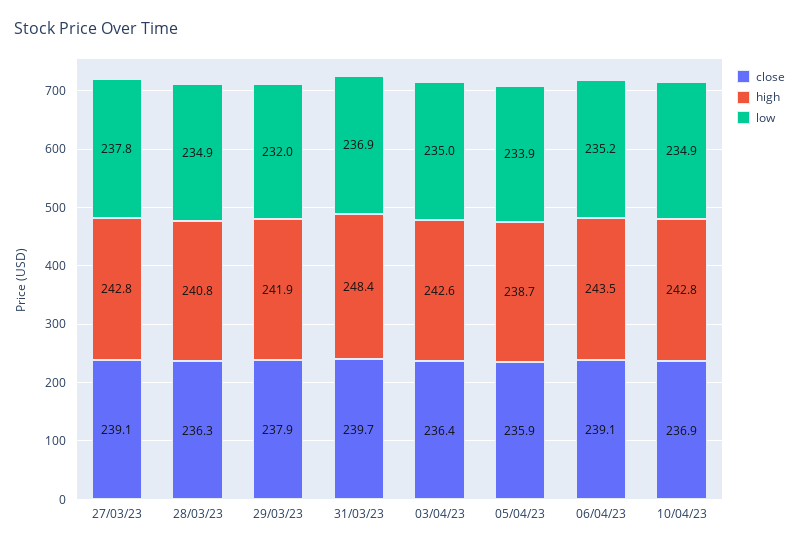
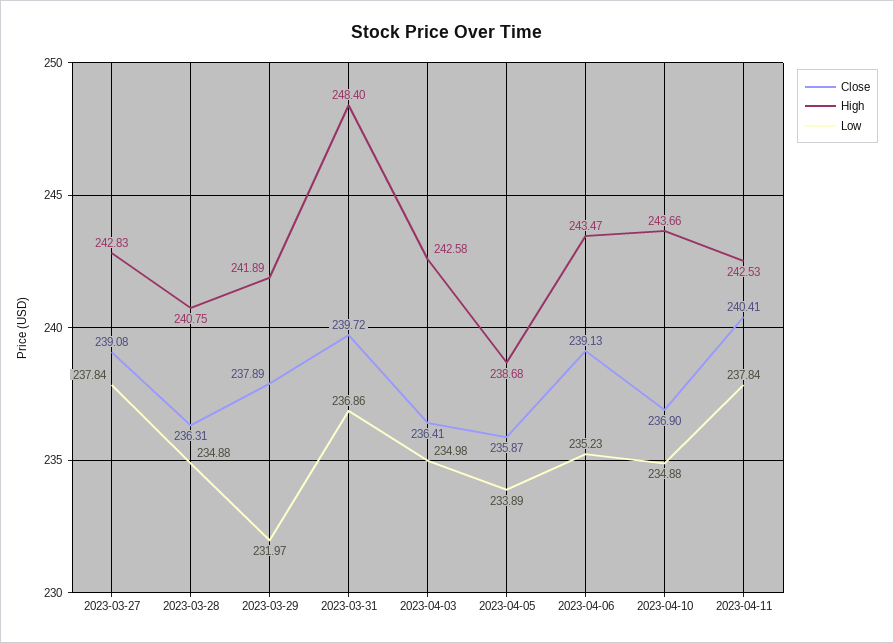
  {
    "close": {
      "27/03/23": 239.08,
      "28/03/23": 236.31,
      "29/03/23": 237.89,
      "31/03/23": 239.72,
      "03/04/23": 236.41,
      "05/04/23": 235.87,
      "06/04/23": 239.13,
-     "10/04/23": 236.9
+     "10/04/23": 236.9,
+     "2023-04-11": 240.41
    },
    "high": {
      "27/03/23": 242.83,
      "28/03/23": 240.75,
      "29/03/23": 241.89,
      "31/03/23": 248.4,
      "03/04/23": 242.58,
      "05/04/23": 238.68,
      "06/04/23": 243.47,
-     "10/04/23": 242.8
+     "10/04/23": 243.66,
+     "2023-04-11": 242.53
    },
    "low": {
      "27/03/23": 237.84,
      "28/03/23": 234.88,
      "29/03/23": 231.97,
      "31/03/23": 236.86,
      "03/04/23": 234.98,
      "05/04/23": 233.89,
      "06/04/23": 235.23,
-     "10/04/23": 234.88
+     "10/04/23": 234.88,
+     "2023-04-11": 237.84
    }
  }

